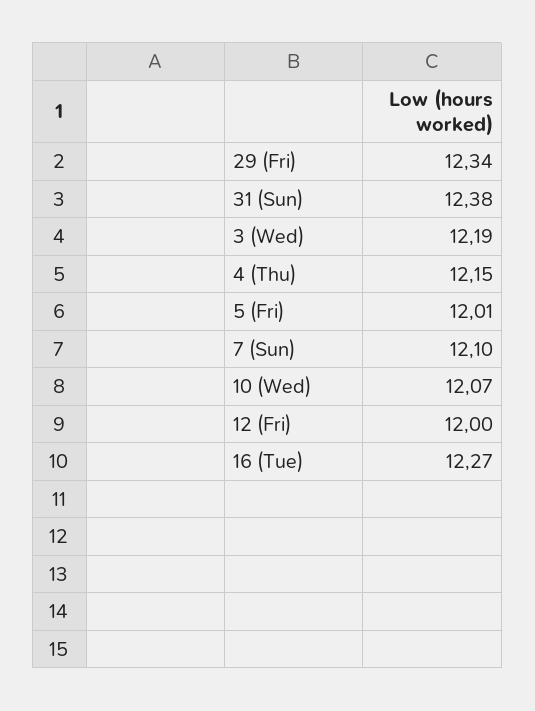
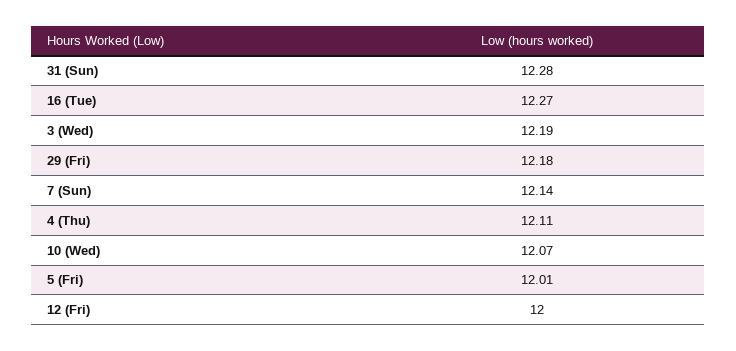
  {
-   "29 (Fri)": 12.34,
+   "29 (Fri)": 12.18,
-   "31 (Sun)": 12.38,
+   "31 (Sun)": 12.28,
    "3 (Wed)": 12.19,
-   "4 (Thu)": 12.15,
+   "4 (Thu)": 12.11,
    "5 (Fri)": 12.01,
-   "7 (Sun)": 12.1,
+   "7 (Sun)": 12.14,
    "10 (Wed)": 12.07,
    "12 (Fri)": 12,
    "16 (Tue)": 12.27
  }

